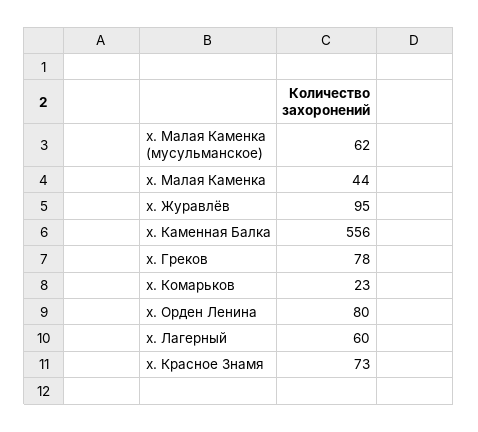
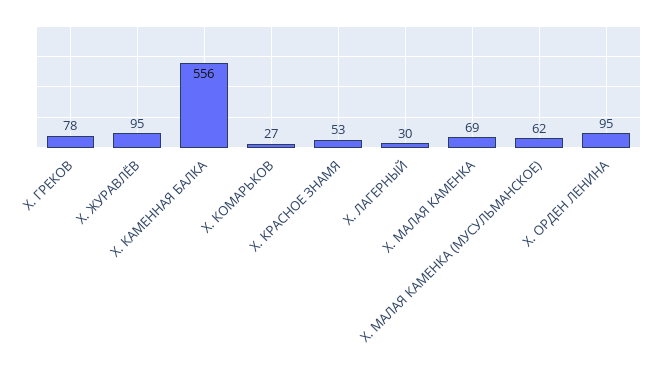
  {
    "х. Малая Каменка (мусульманское)": 62,
-   "х. Малая Каменка": 44,
+   "х. Малая Каменка": 69,
    "х. Журавлёв": 95,
    "х. Каменная Балка": 556,
    "х. Греков": 78,
-   "х. Комарьков": 23,
+   "х. Комарьков": 27,
-   "х. Орден Ленина": 80,
+   "х. Орден Ленина": 95,
-   "х. Лагерный": 60,
+   "х. Лагерный": 30,
-   "х. Красное Знамя": 73
+   "х. Красное Знамя": 53
  }

